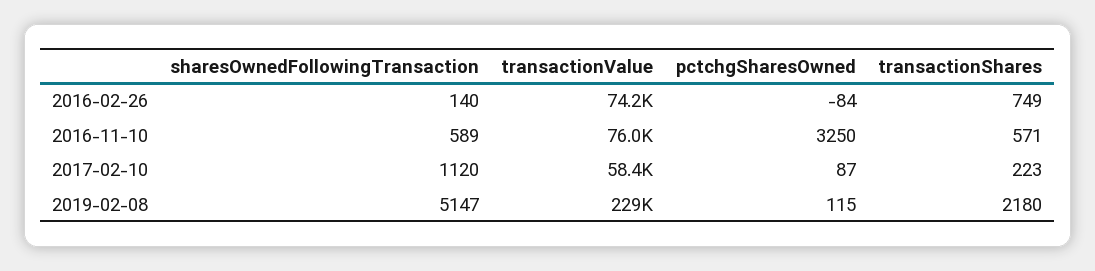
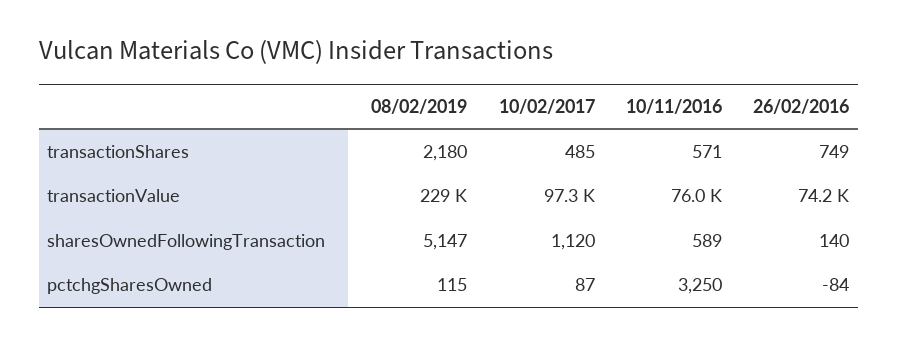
  {
    "sharesOwnedFollowingTransaction": {
      "2016-02-26": 140,
      "2016-11-10": 589,
      "2017-02-10": 1120,
      "2019-02-08": 5147
    },
    "transactionValue": {
      "2016-02-26": 74200,
      "2016-11-10": 76000,
-     "2017-02-10": 58400,
+     "2017-02-10": 97300,
      "2019-02-08": 229000
    },
    "pctchgSharesOwned": {
      "2016-02-26": -84,
      "2016-11-10": 3250,
      "2017-02-10": 87,
      "2019-02-08": 115
    },
    "transactionShares": {
      "2016-02-26": 749,
      "2016-11-10": 571,
-     "2017-02-10": 223,
+     "2017-02-10": 485,
      "2019-02-08": 2180
    }
  }

